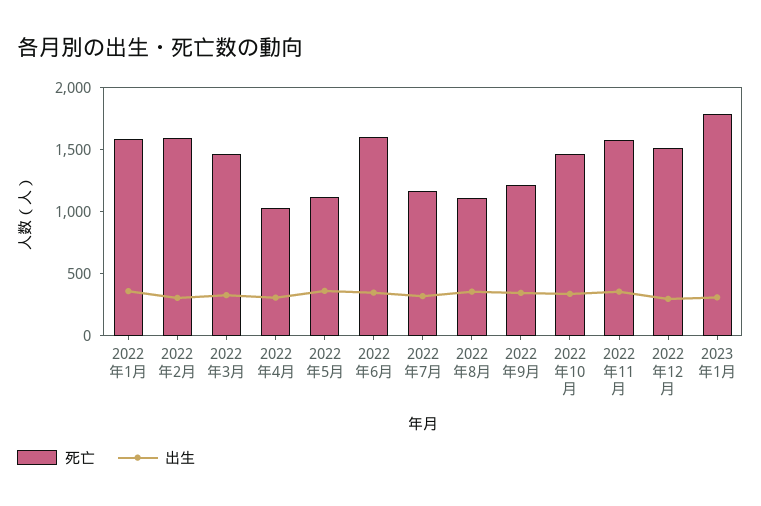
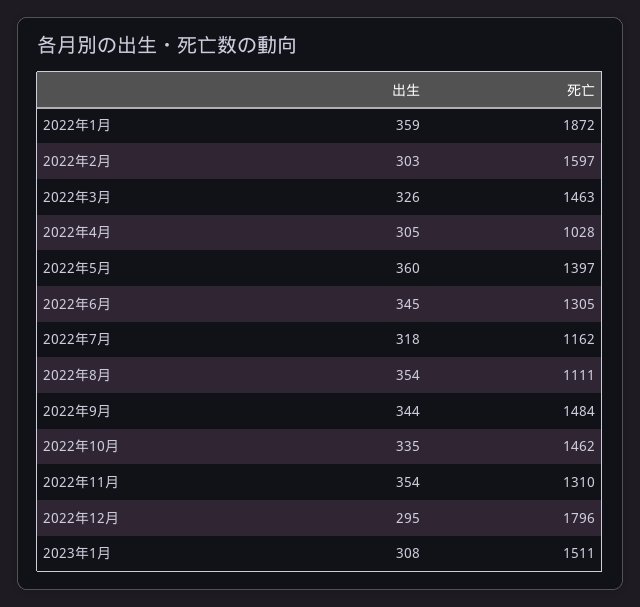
  {
    "死亡": {
-     "2022年1月": 1600,
+     "2022年1月": 1872,
      "2022年2月": 1597,
      "2022年3月": 1463,
      "2022年4月": 1028,
-     "2022年5月": 1100,
+     "2022年5月": 1397,
-     "2022年6月": 1600,
+     "2022年6月": 1305,
      "2022年7月": 1162,
      "2022年8月": 1111,
-     "2022年9月": 1200,
+     "2022年9月": 1484,
      "2022年10月": 1462,
-     "2022年11月": 1600,
+     "2022年11月": 1310,
-     "2022年12月": 1500,
+     "2022年12月": 1796,
-     "2023年1月": 1800
+     "2023年1月": 1511
    },
    "出生": {
      "2022年1月": 359,
      "2022年2月": 303,
      "2022年3月": 326,
      "2022年4月": 305,
      "2022年5月": 360,
      "2022年6月": 345,
      "2022年7月": 318,
      "2022年8月": 354,
      "2022年9月": 344,
      "2022年10月": 335,
      "2022年11月": 354,
      "2022年12月": 295,
      "2023年1月": 308
    }
  }

